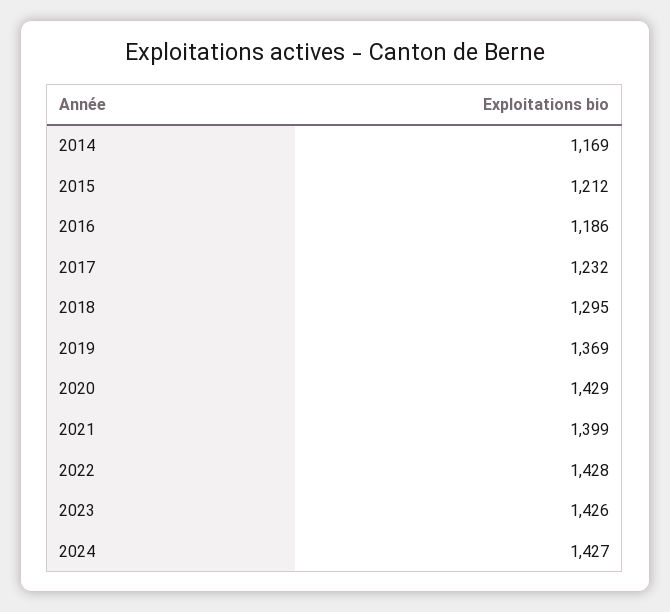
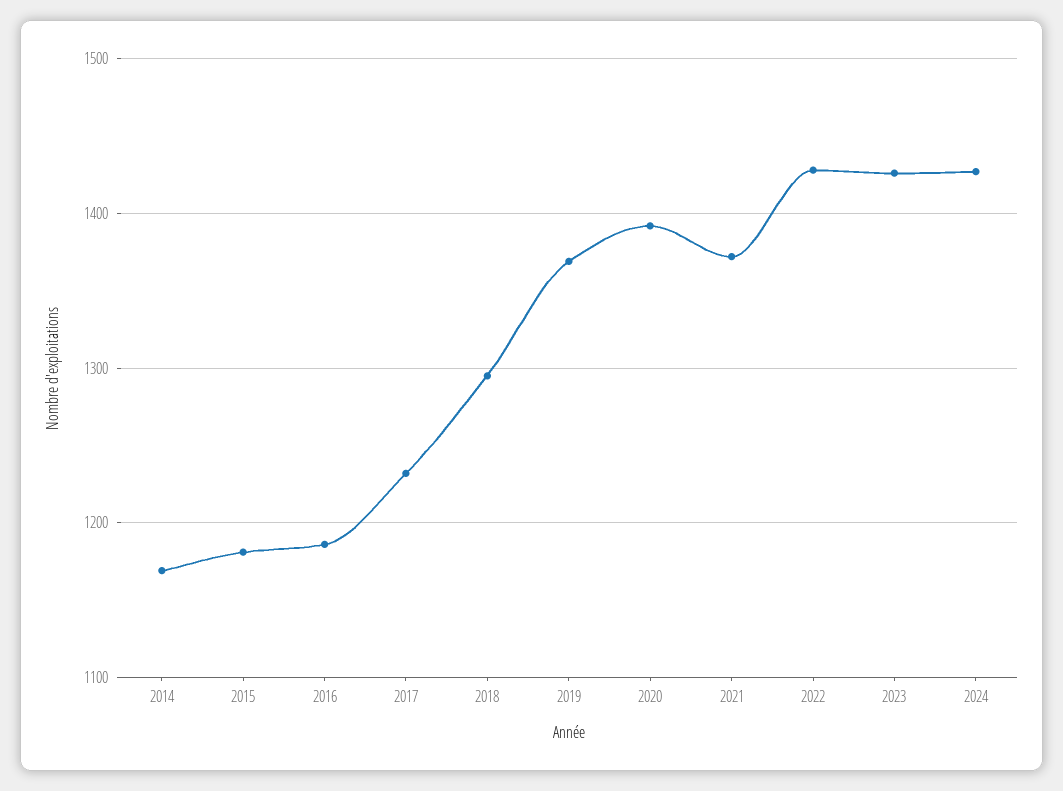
  {
    "2014": 1169,
-   "2015": 1212,
+   "2015": 1180,
    "2016": 1186,
    "2017": 1232,
    "2018": 1295,
    "2019": 1369,
-   "2020": 1429,
+   "2020": 1390,
-   "2021": 1399,
+   "2021": 1370,
    "2022": 1428,
    "2023": 1426,
    "2024": 1427
  }

